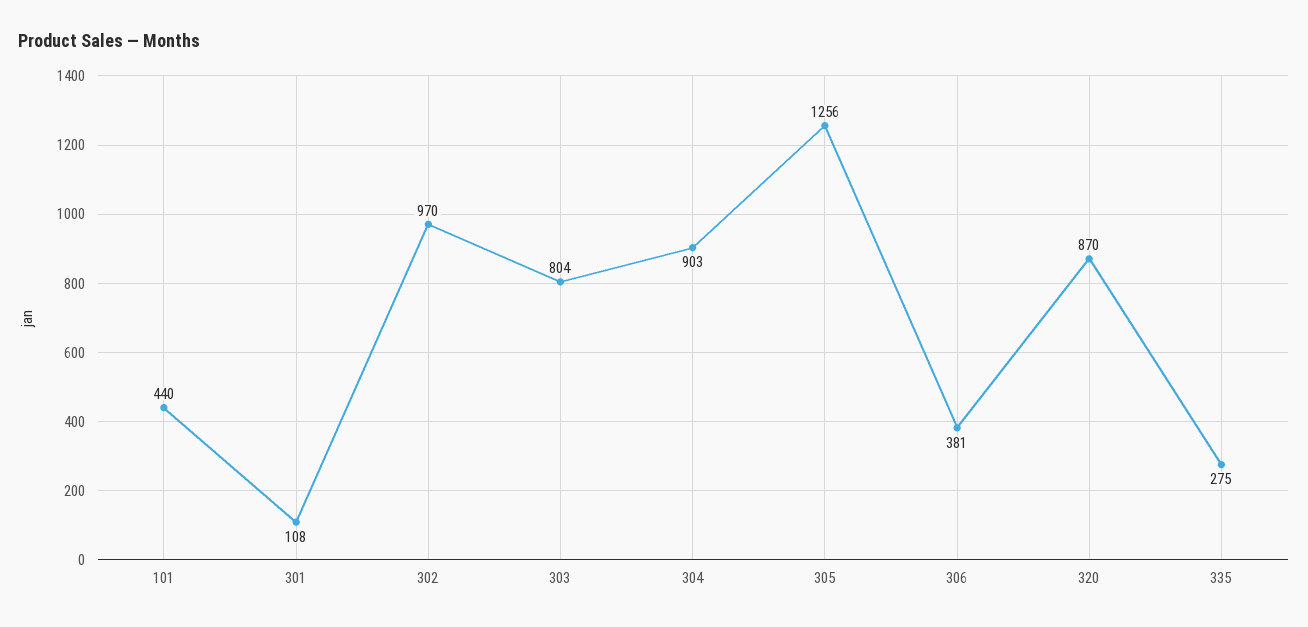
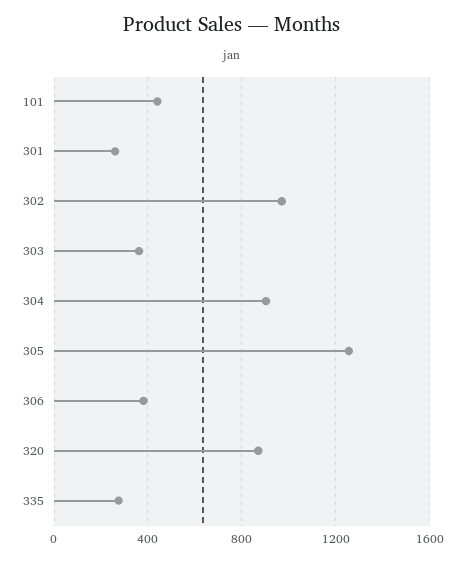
  {
    "101": 440,
-   "301": 108,
+   "301": 250,
    "302": 970,
-   "303": 804,
+   "303": 350,
    "304": 903,
    "305": 1256,
    "306": 381,
    "320": 870,
    "335": 275
  }

